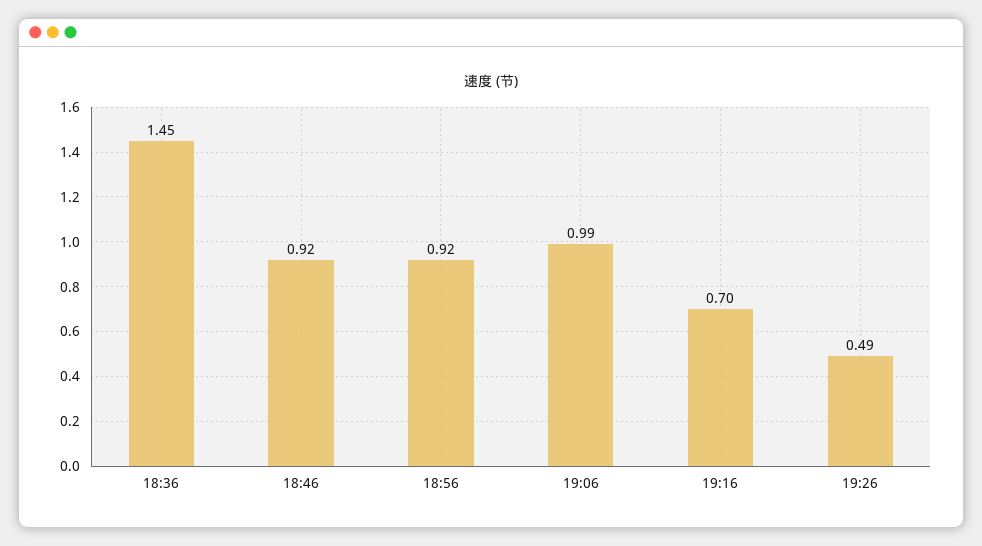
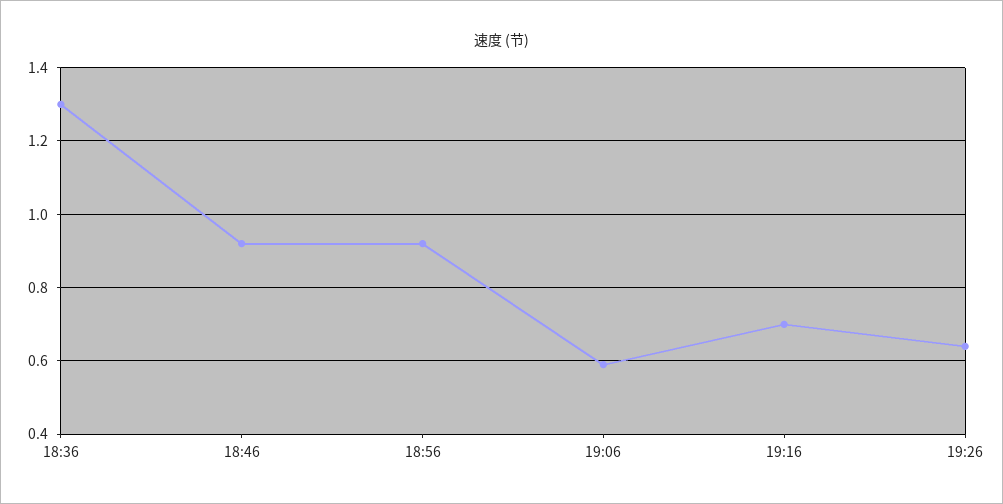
  {
-   "18:36": 1.45,
+   "18:36": 1.3,
    "18:46": 0.92,
    "18:56": 0.92,
-   "19:06": 0.99,
+   "19:06": 0.6,
    "19:16": 0.7,
-   "19:26": 0.49
+   "19:26": 0.65
  }

